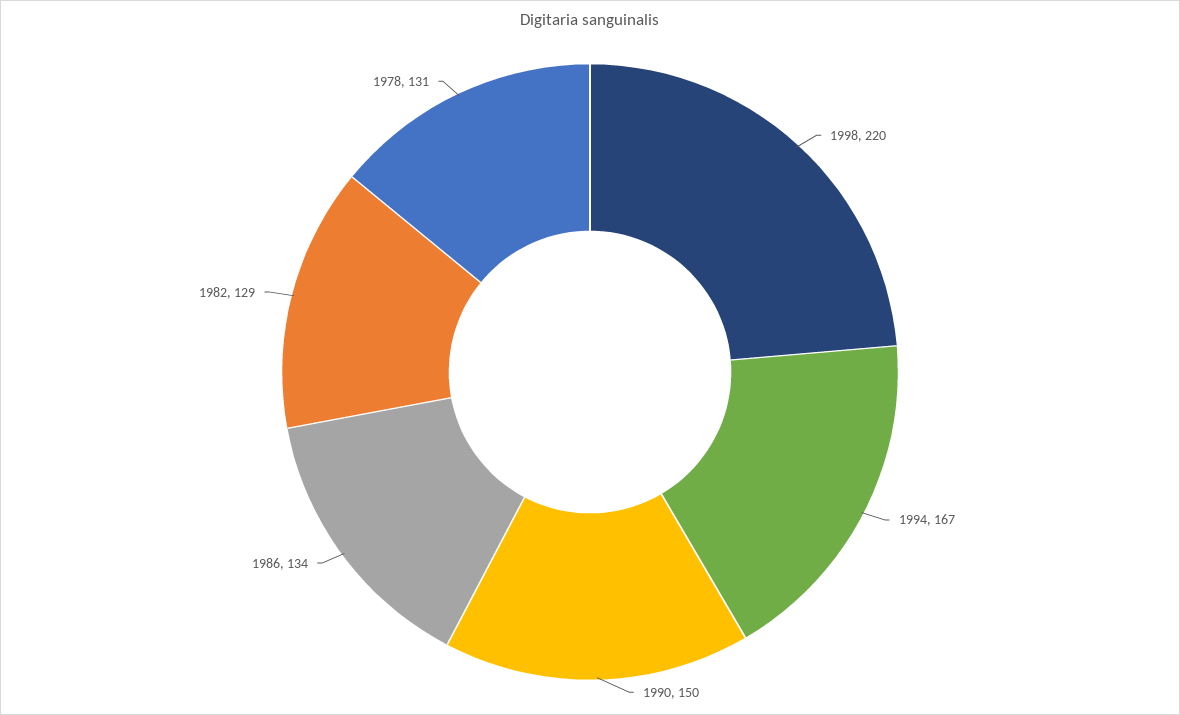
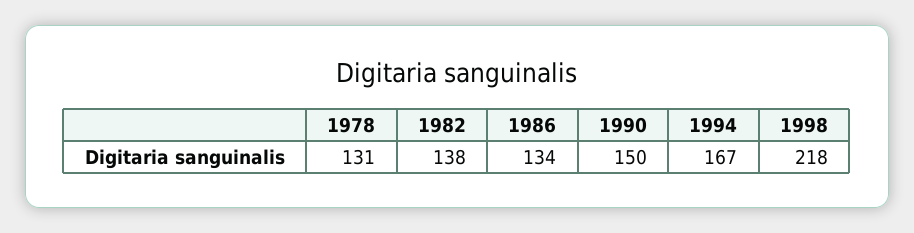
  {
-   "1998": 220,
+   "1998": 218,
    "1994": 167,
    "1990": 150,
    "1986": 134,
-   "1982": 129,
+   "1982": 138,
    "1978": 131
  }

